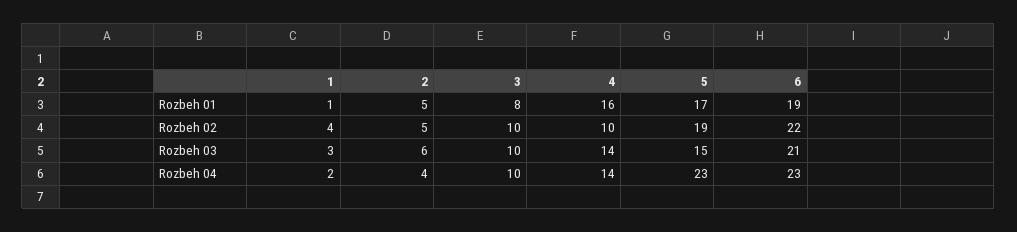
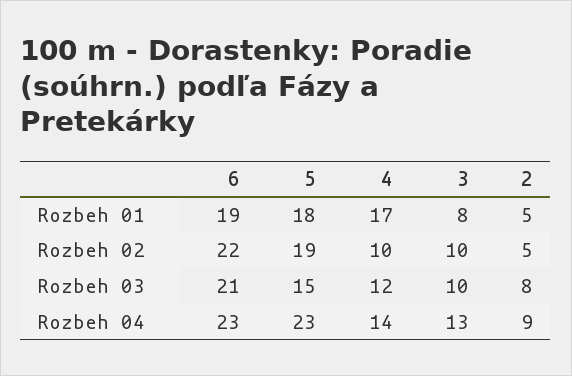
  {
-   "1": {
-     "Rozbeh 01": 1,
-     "Rozbeh 02": 4,
-     "Rozbeh 03": 3,
-     "Rozbeh 04": 2
-   },
    "2": {
      "Rozbeh 01": 5,
      "Rozbeh 02": 5,
-     "Rozbeh 03": 6,
+     "Rozbeh 03": 8,
-     "Rozbeh 04": 4
+     "Rozbeh 04": 9
    },
    "3": {
      "Rozbeh 01": 8,
      "Rozbeh 02": 10,
      "Rozbeh 03": 10,
-     "Rozbeh 04": 10
+     "Rozbeh 04": 13
    },
    "4": {
-     "Rozbeh 01": 16,
+     "Rozbeh 01": 17,
      "Rozbeh 02": 10,
-     "Rozbeh 03": 14,
+     "Rozbeh 03": 12,
      "Rozbeh 04": 14
    },
    "5": {
-     "Rozbeh 01": 17,
+     "Rozbeh 01": 18,
      "Rozbeh 02": 19,
      "Rozbeh 03": 15,
      "Rozbeh 04": 23
    },
    "6": {
      "Rozbeh 01": 19,
      "Rozbeh 02": 22,
      "Rozbeh 03": 21,
      "Rozbeh 04": 23
    }
  }

